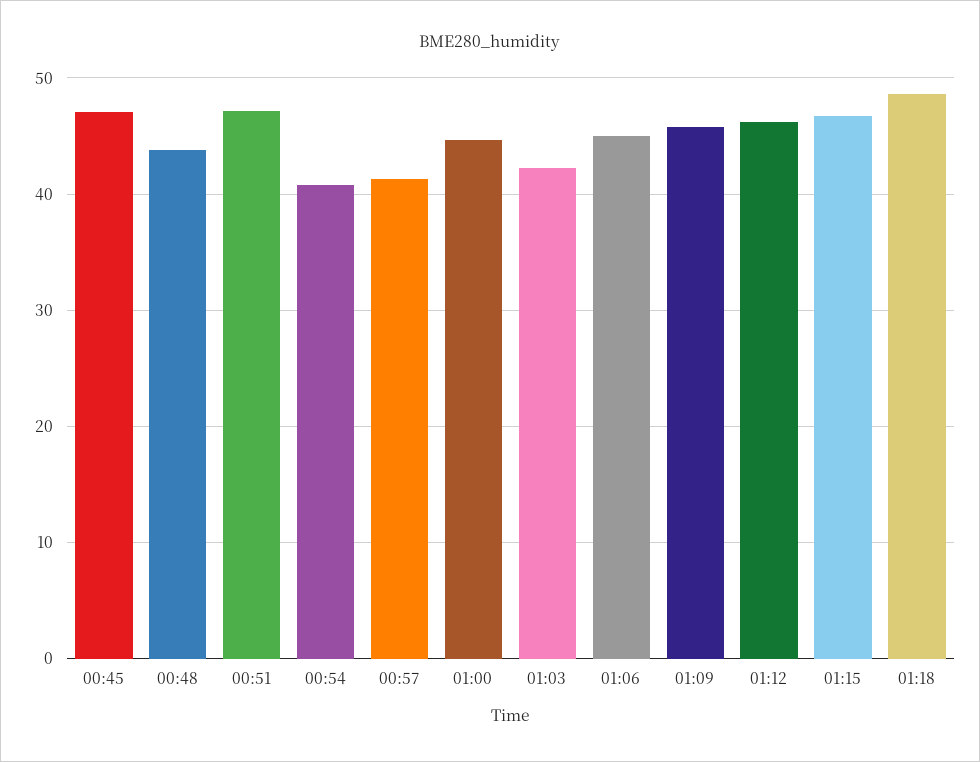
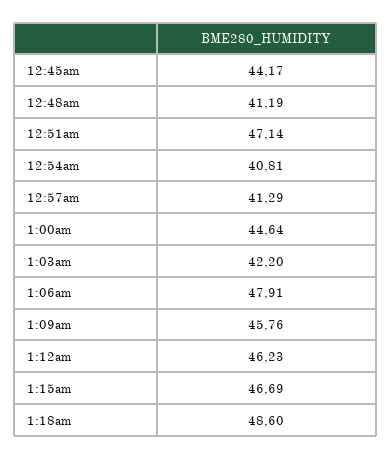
  {
-   "00:45": 47,
+   "00:45": 44.17,
-   "00:48": 44,
+   "00:48": 41.19,
    "00:51": 47.14,
    "00:54": 40.81,
    "00:57": 41.29,
    "01:00": 44.64,
    "01:03": 42.2,
-   "01:06": 45,
+   "01:06": 47.91,
    "01:09": 45.76,
    "01:12": 46.23,
    "01:15": 46.69,
    "01:18": 48.6
  }

